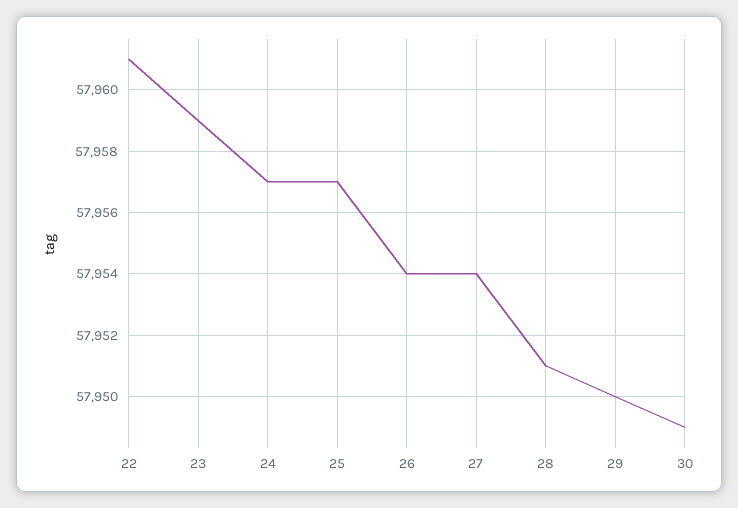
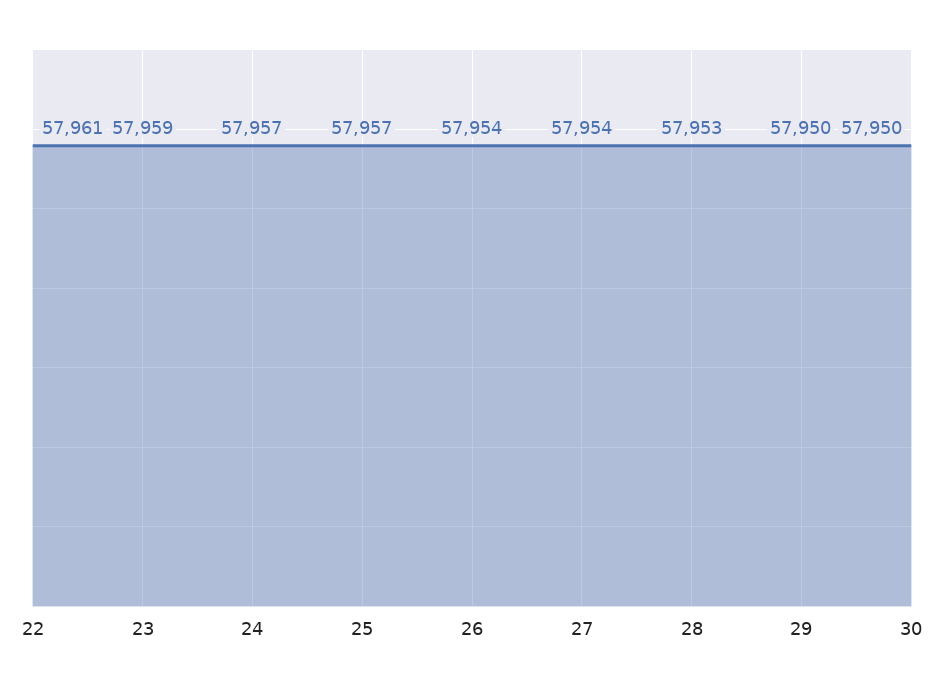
  {
    "22": 57961,
    "23": 57959,
    "24": 57957,
    "25": 57957,
    "26": 57954,
    "27": 57954,
-   "28": 57951,
+   "28": 57953,
    "29": 57950,
-   "30": 57949
+   "30": 57950
  }

